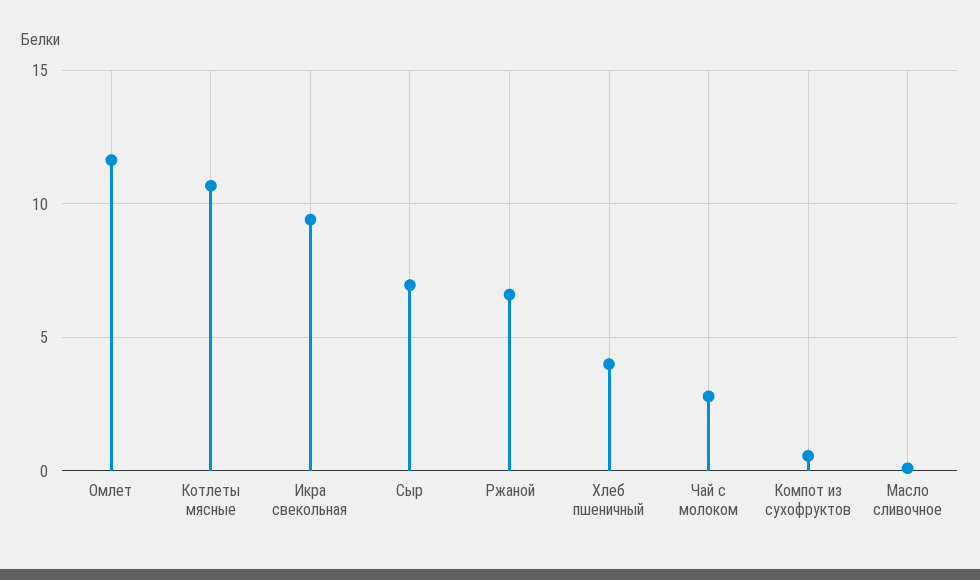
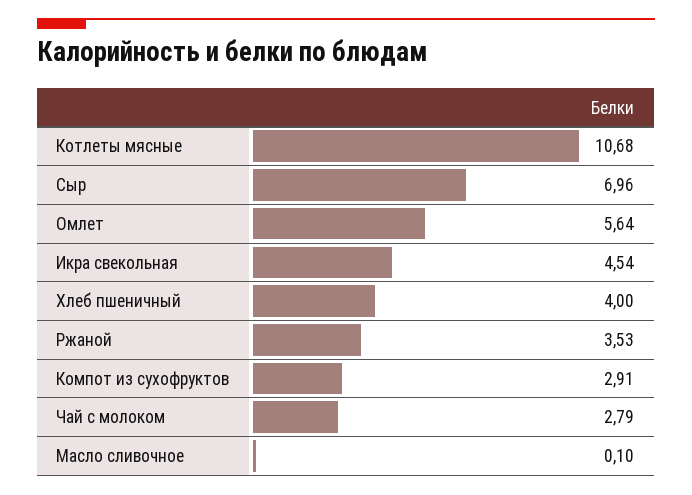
  {
-   "Омлет": 11.5,
+   "Омлет": 5.64,
    "Котлеты мясные": 10.68,
-   "Икра свекольная": 9.5,
+   "Икра свекольная": 4.54,
    "Сыр": 6.96,
-   "Ржаной": 6.5,
+   "Ржаной": 3.53,
    "Хлеб пшеничный": 4,
    "Чай с молоком": 2.79,
-   "Компот из сухофруктов": 0.5,
+   "Компот из сухофруктов": 2.91,
    "Масло сливочное": 0.1
  }

